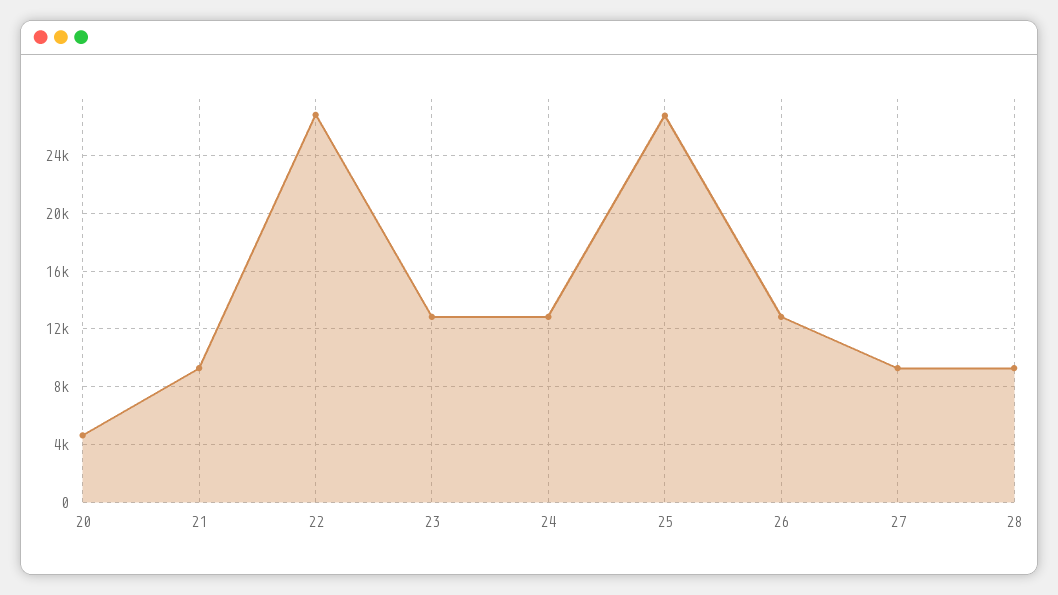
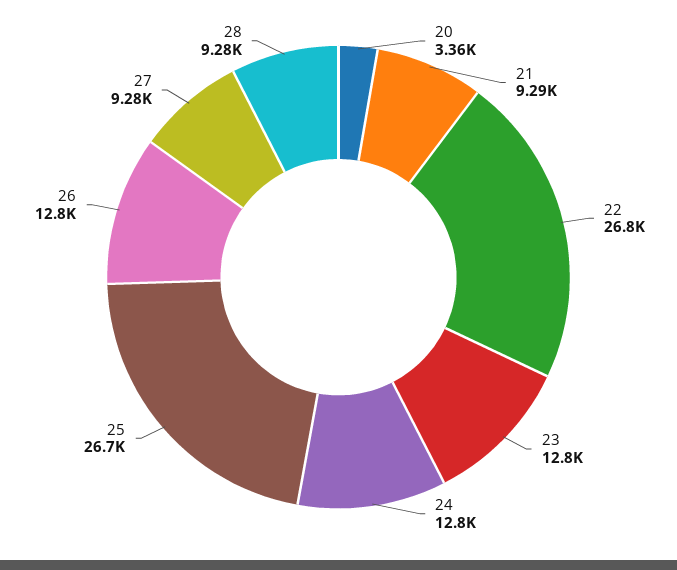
  {
-   "20": 4500,
+   "20": 3360,
    "21": 9290,
    "22": 26800,
    "23": 12800,
    "24": 12800,
    "25": 26700,
    "26": 12800,
    "27": 9280,
    "28": 9280
  }

